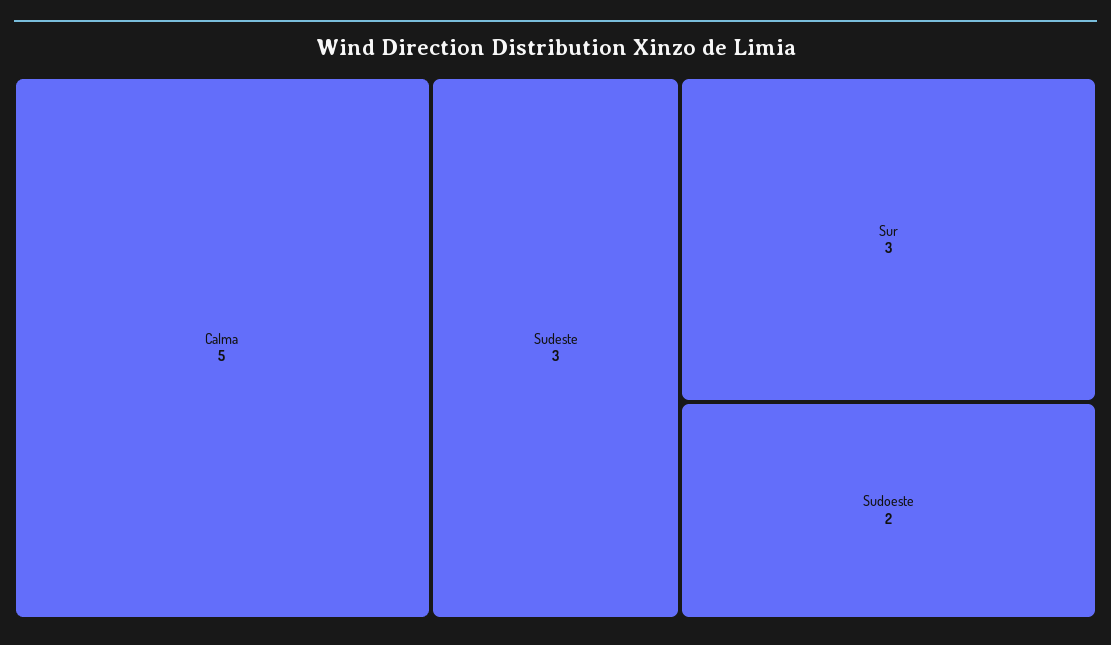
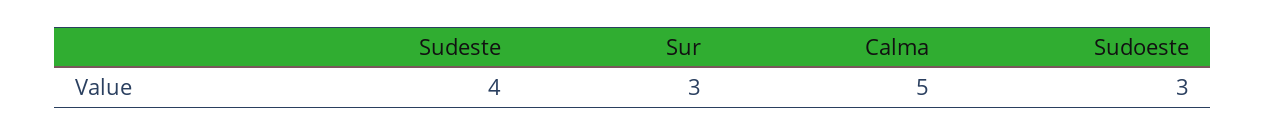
  {
    "Calma": 5,
-   "Sudeste": 3,
+   "Sudeste": 4,
    "Sur": 3,
-   "Sudoeste": 2
+   "Sudoeste": 3
  }

